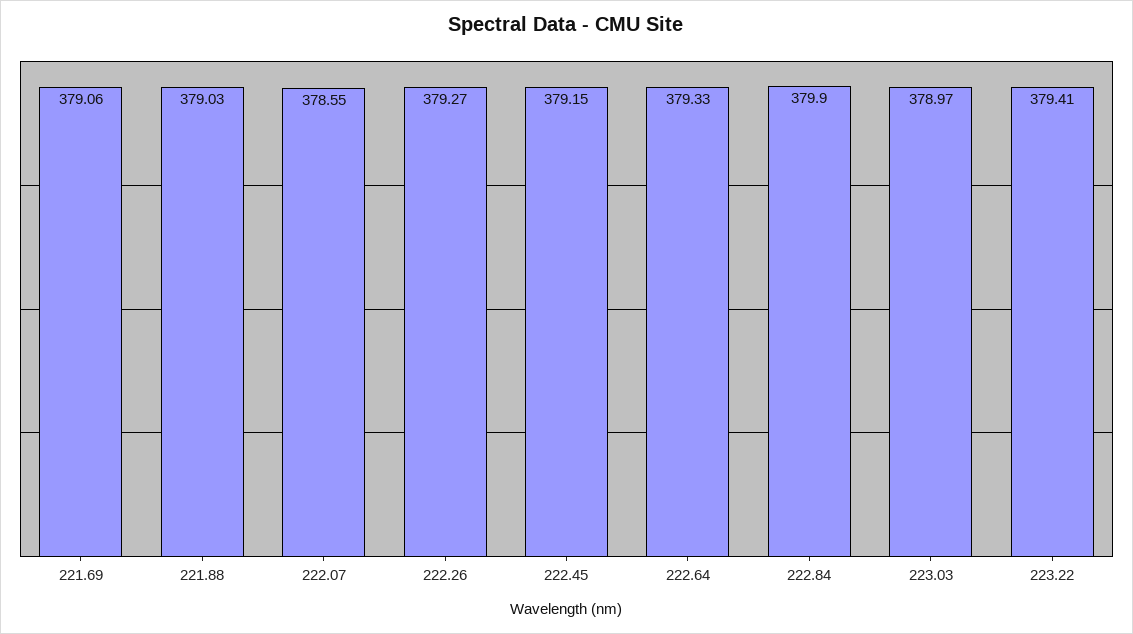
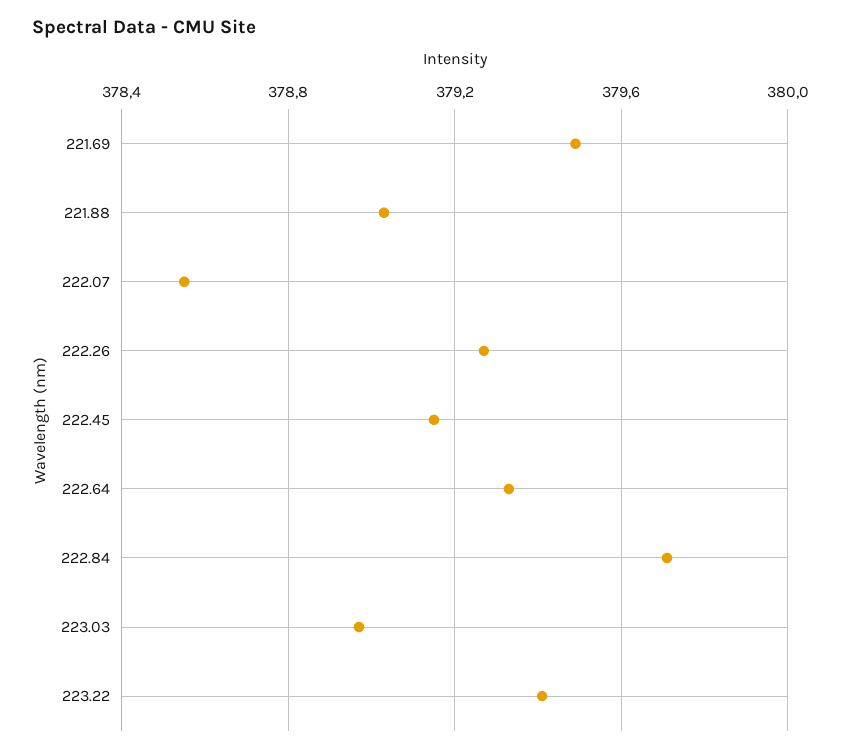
  {
-   "221.69": 379.06,
+   "221.69": 379.5,
    "221.88": 379.03,
    "222.07": 378.55,
    "222.26": 379.27,
    "222.45": 379.15,
    "222.64": 379.33,
-   "222.84": 379.9,
+   "222.84": 379.7,
    "223.03": 378.97,
    "223.22": 379.41
  }

